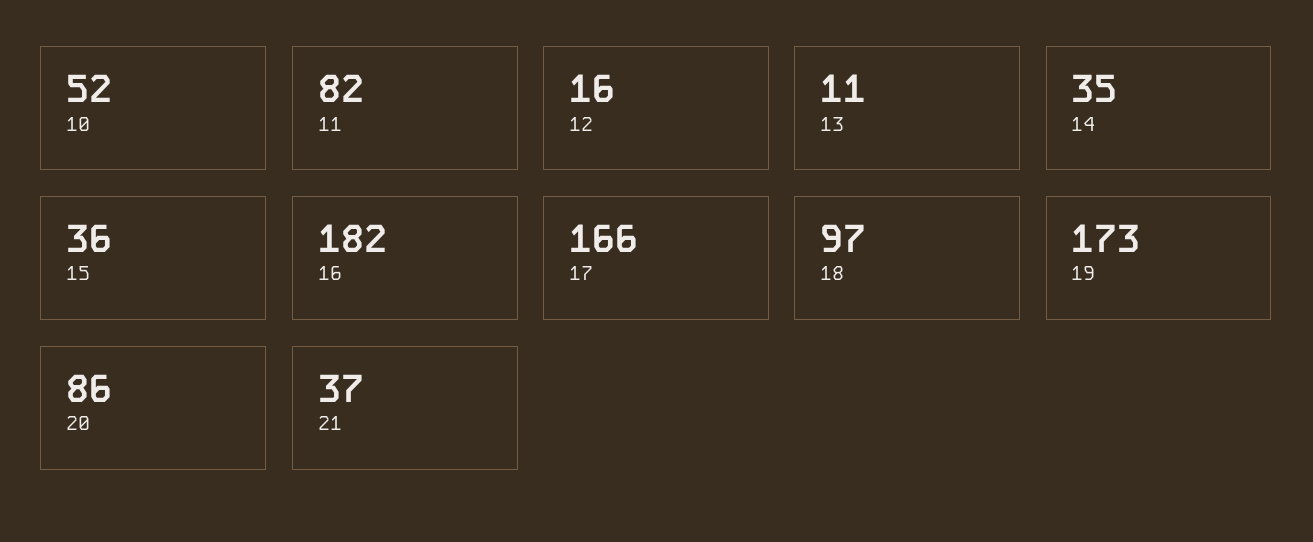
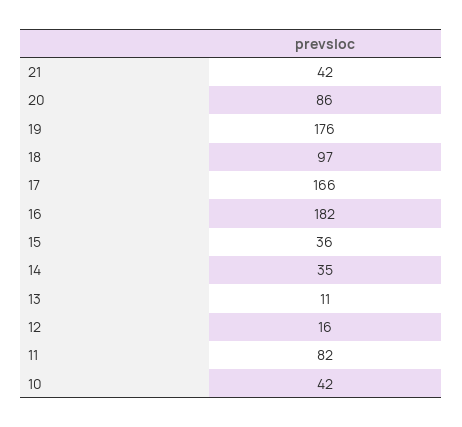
  {
-   "10": 52,
+   "10": 42,
    "11": 82,
    "12": 16,
    "13": 11,
    "14": 35,
    "15": 36,
    "16": 182,
    "17": 166,
    "18": 97,
-   "19": 173,
+   "19": 176,
    "20": 86,
-   "21": 37
+   "21": 42
  }

